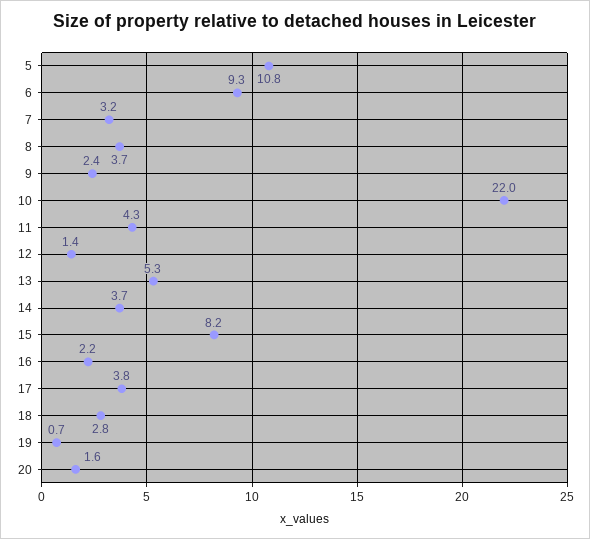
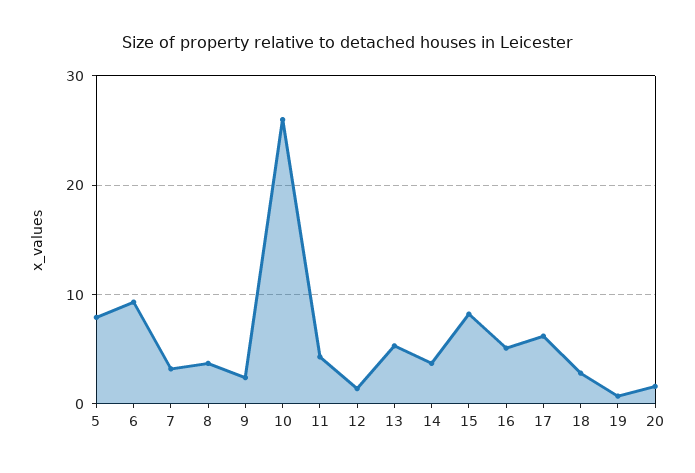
  {
-   "5": 10.8,
+   "5": 8,
    "6": 9.3,
    "7": 3.2,
    "8": 3.7,
    "9": 2.4,
-   "10": 22,
+   "10": 26,
    "11": 4.3,
    "12": 1.4,
    "13": 5.3,
    "14": 3.7,
    "15": 8.2,
-   "16": 2.2,
+   "16": 5,
-   "17": 3.8,
+   "17": 6,
    "18": 2.8,
    "19": 0.7,
    "20": 1.6
  }

